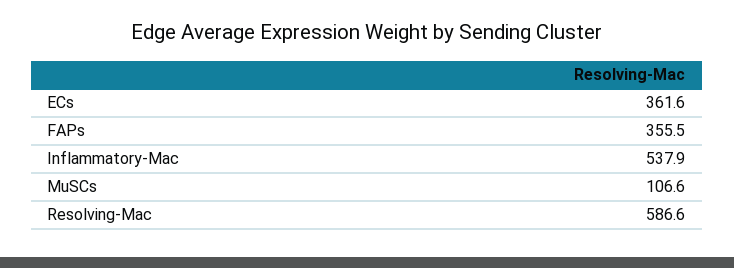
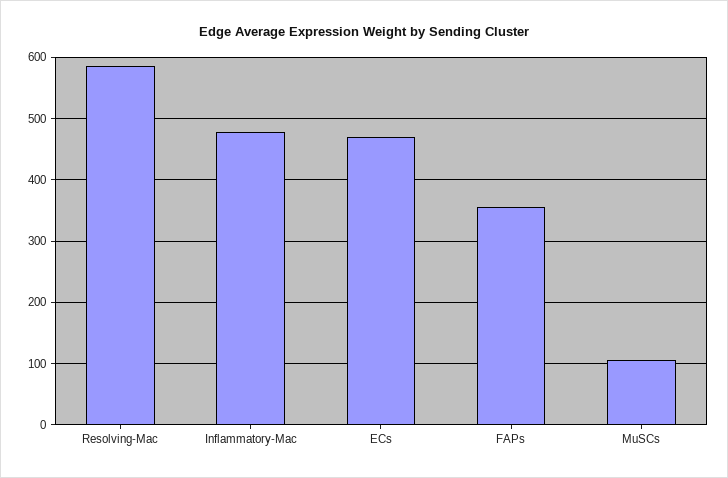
  {
-   "ECs": 361.6,
+   "ECs": 470,
    "FAPs": 355.5,
-   "Inflammatory-Mac": 537.9,
+   "Inflammatory-Mac": 480,
    "MuSCs": 106.6,
    "Resolving-Mac": 586.6
  }

